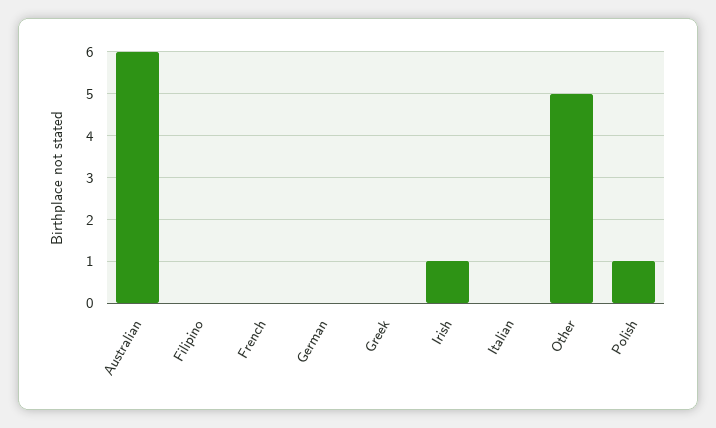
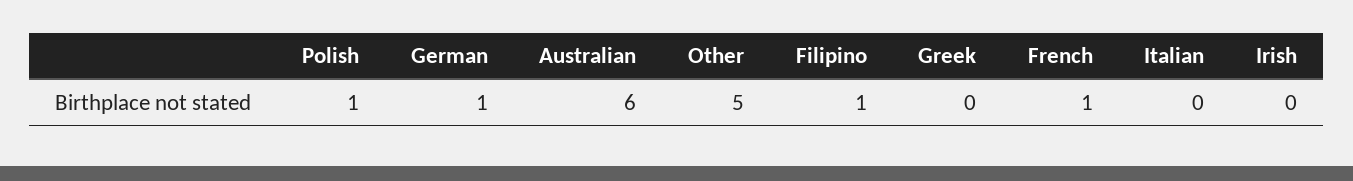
  {
    "Australian": 6,
-   "Filipino": 0,
+   "Filipino": 1,
-   "French": 0,
+   "French": 1,
-   "German": 0,
+   "German": 1,
    "Greek": 0,
-   "Irish": 1,
+   "Irish": 0,
    "Italian": 0,
    "Other": 5,
    "Polish": 1
  }

